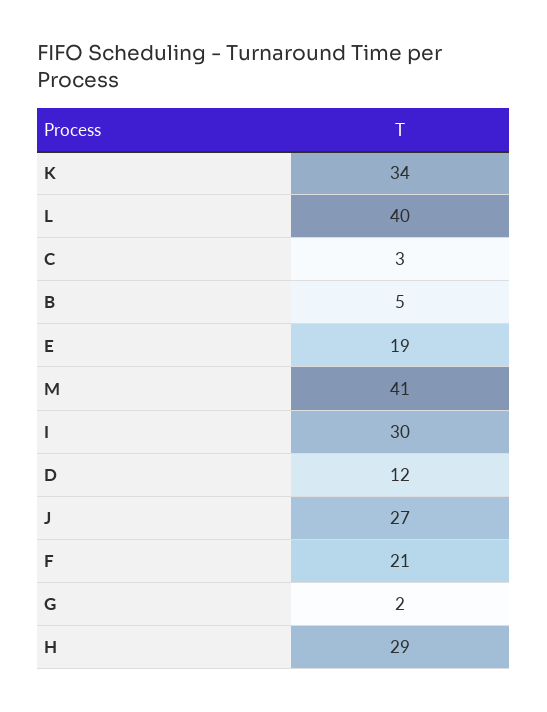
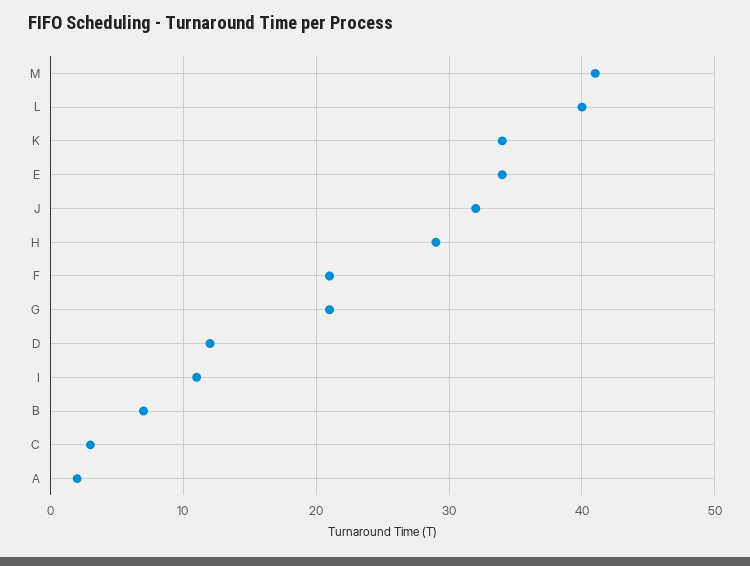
  {
    "K": 34,
    "L": 40,
    "C": 3,
-   "B": 5,
+   "B": 7,
-   "E": 19,
+   "E": 34,
    "M": 41,
-   "I": 30,
+   "I": 11,
    "D": 12,
-   "J": 27,
+   "J": 32,
    "F": 21,
-   "G": 2,
+   "G": 21,
-   "H": 29
+   "H": 29,
+   "A": 2
  }

